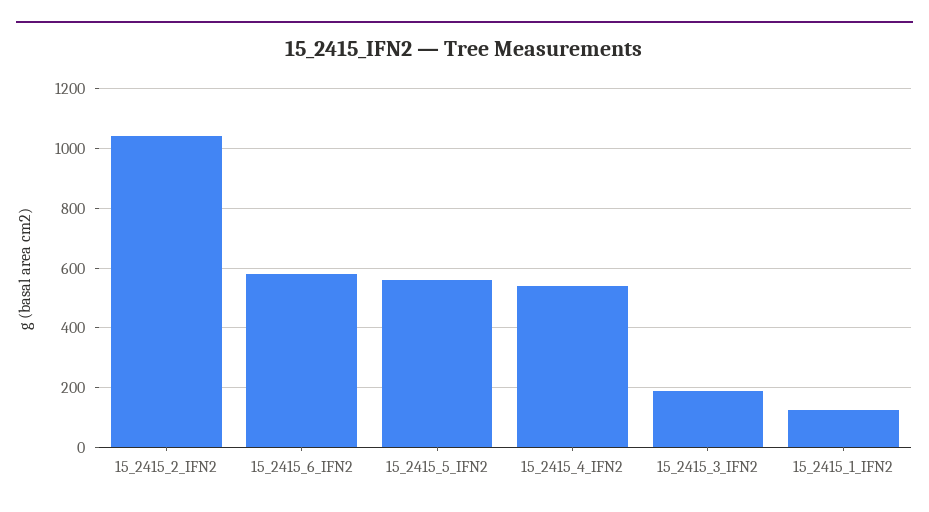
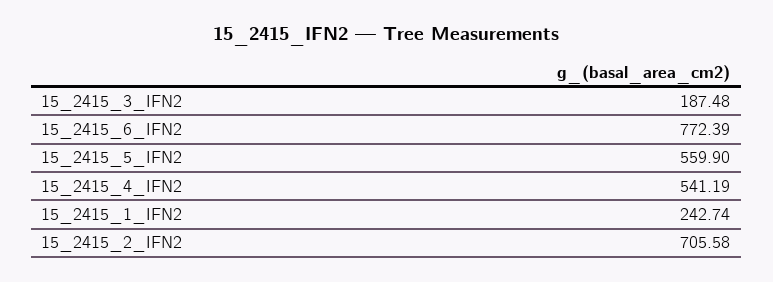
  {
-   "15_2415_2_IFN2": 1050,
+   "15_2415_2_IFN2": 705.58,
-   "15_2415_6_IFN2": 575,
+   "15_2415_6_IFN2": 772.39,
    "15_2415_5_IFN2": 559.9,
    "15_2415_4_IFN2": 541.19,
    "15_2415_3_IFN2": 187.48,
-   "15_2415_1_IFN2": 125
+   "15_2415_1_IFN2": 242.74
  }

